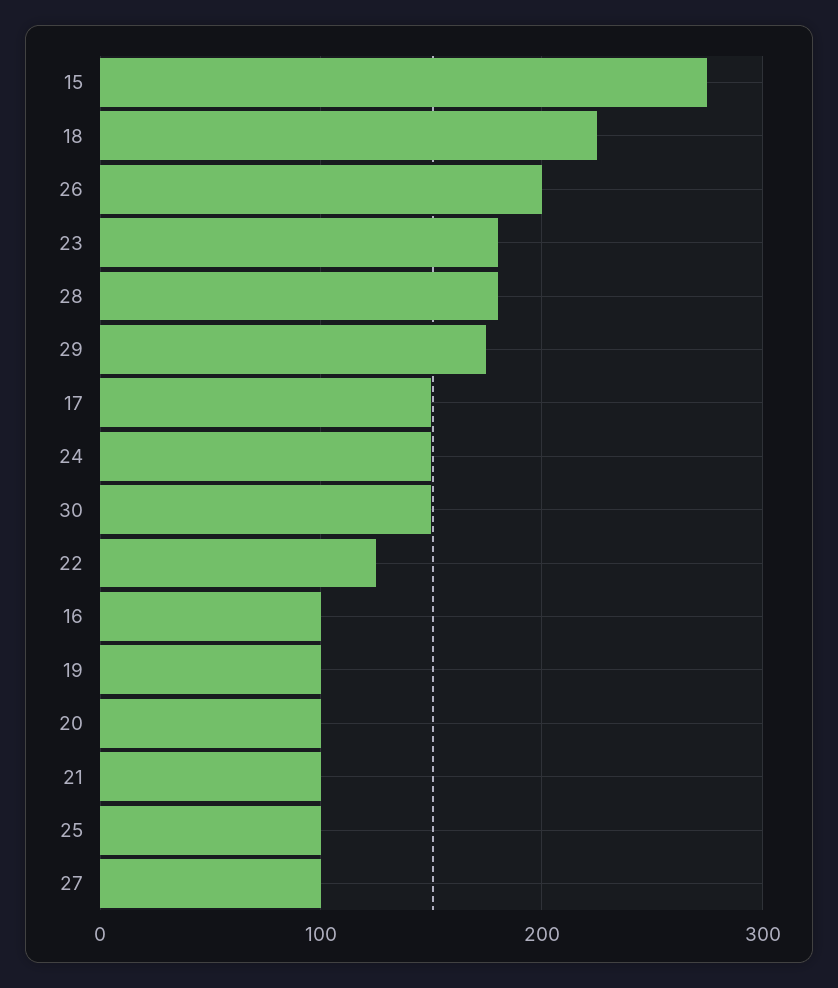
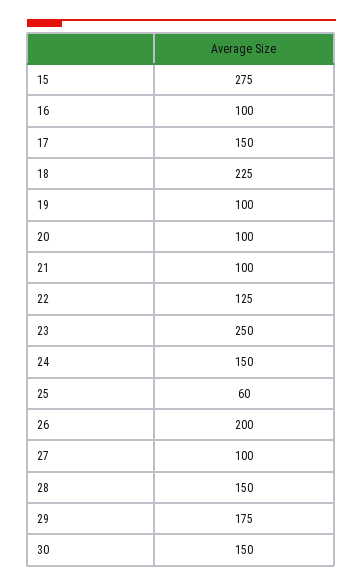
  {
    "15": 275,
    "18": 225,
    "26": 200,
-   "23": 180,
+   "23": 250,
-   "28": 180,
+   "28": 150,
    "29": 175,
    "17": 150,
    "24": 150,
    "30": 150,
    "22": 125,
    "16": 100,
    "19": 100,
    "20": 100,
    "21": 100,
-   "25": 100,
+   "25": 60,
    "27": 100
  }

